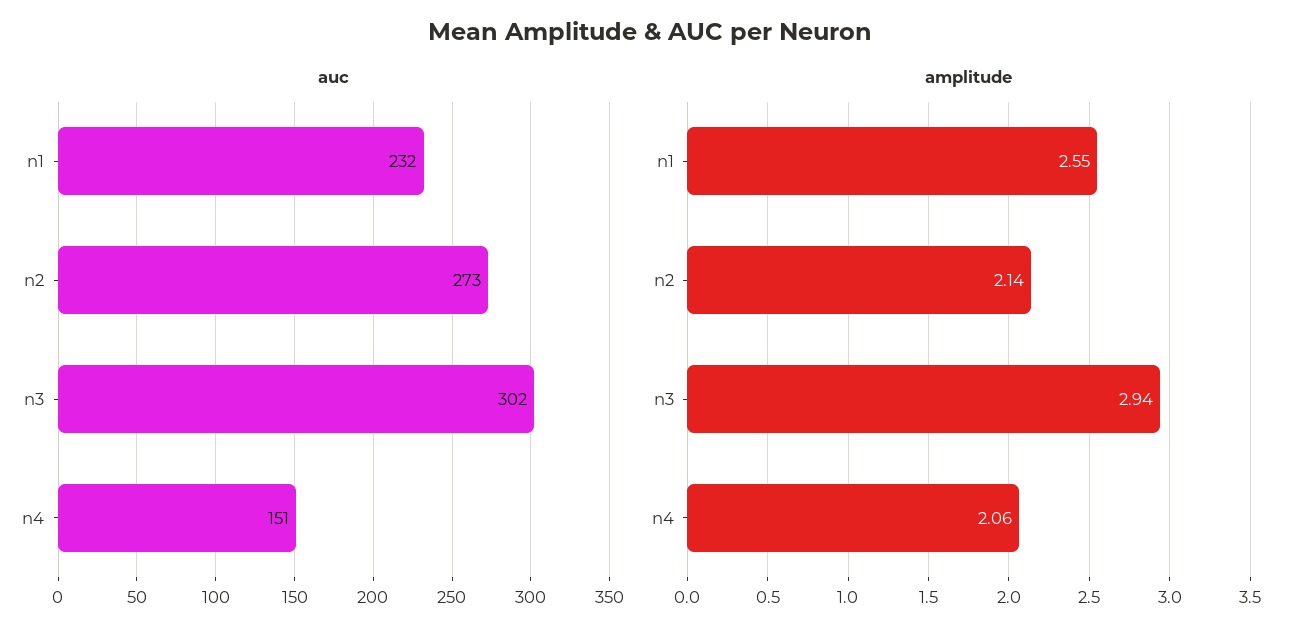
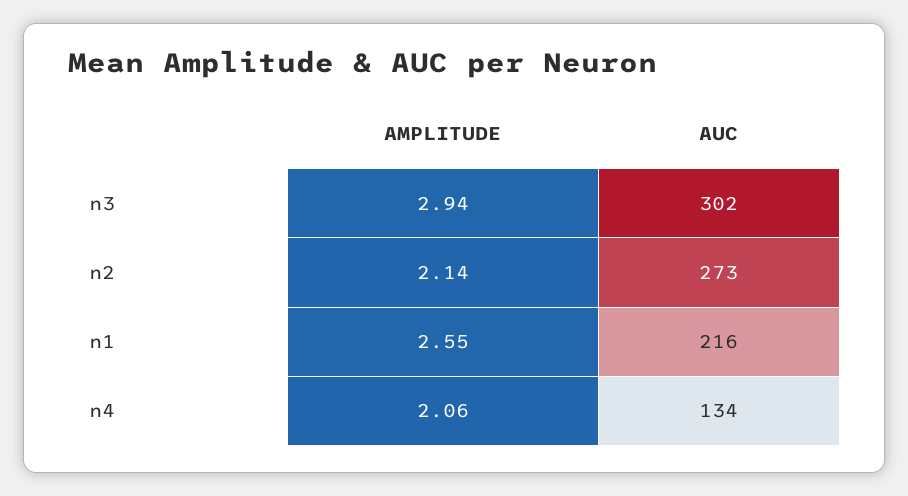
  {
    "auc": {
-     "n1": 232,
+     "n1": 216,
      "n2": 273,
      "n3": 302,
-     "n4": 151
+     "n4": 134
    },
    "amplitude": {
      "n1": 2.55,
      "n2": 2.14,
      "n3": 2.94,
      "n4": 2.06
    }
  }

